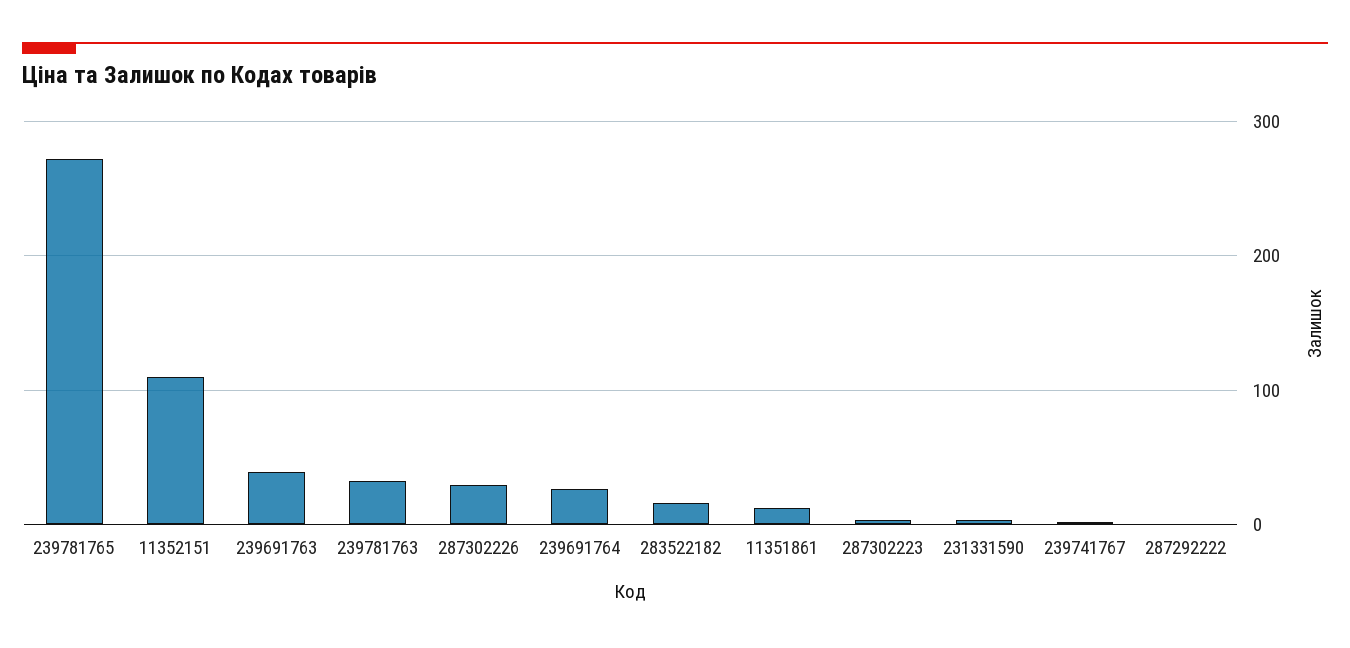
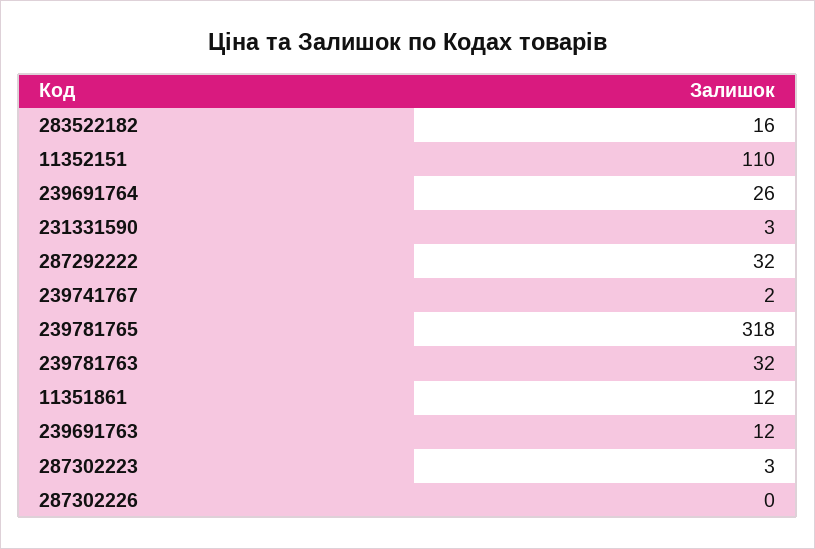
  {
-   "239781765": 270,
+   "239781765": 318,
    "11352151": 110,
-   "239691763": 40,
+   "239691763": 12,
    "239781763": 32,
-   "287302226": 30,
+   "287302226": 0,
    "239691764": 26,
    "283522182": 16,
    "11351861": 12,
    "287302223": 3,
    "231331590": 3,
    "239741767": 2,
-   "287292222": 0
+   "287292222": 32
  }

